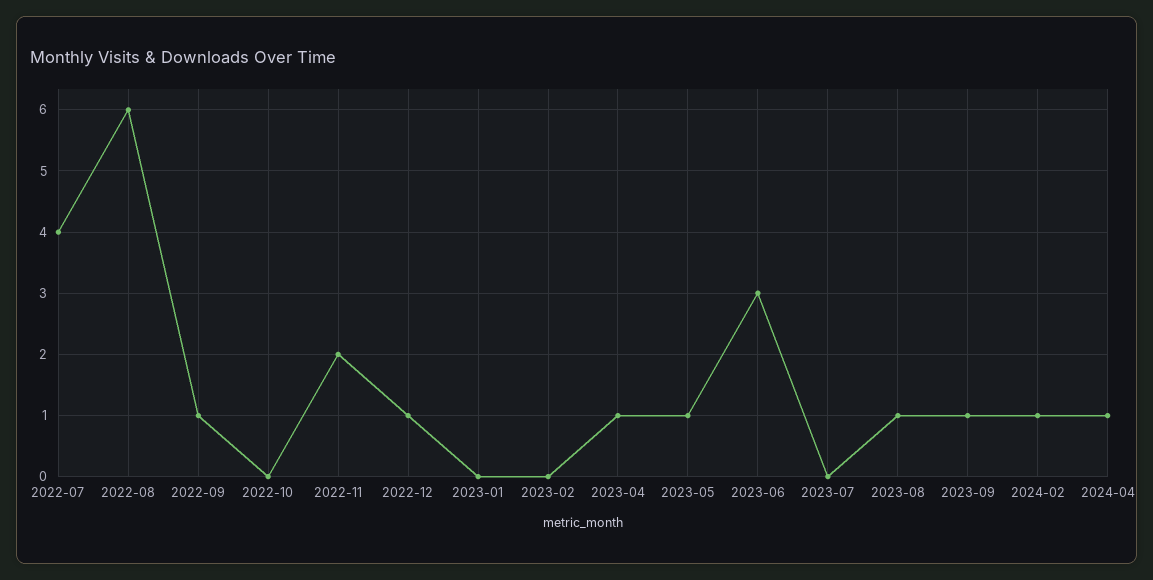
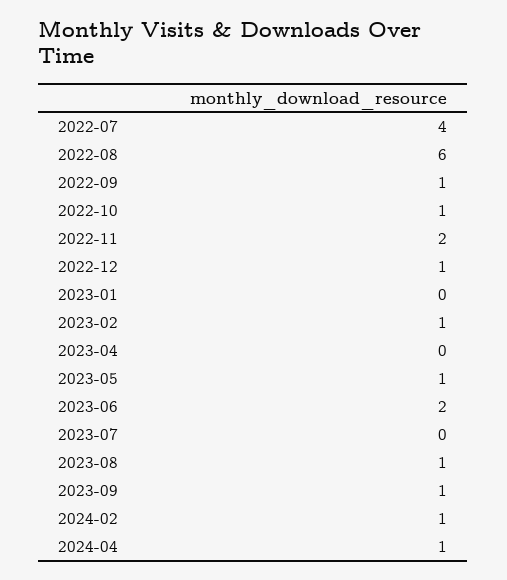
  {
    "2022-07": 4,
    "2022-08": 6,
    "2022-09": 1,
-   "2022-10": 0,
+   "2022-10": 1,
    "2022-11": 2,
    "2022-12": 1,
    "2023-01": 0,
-   "2023-02": 0,
+   "2023-02": 1,
-   "2023-04": 1,
+   "2023-04": 0,
    "2023-05": 1,
-   "2023-06": 3,
+   "2023-06": 2,
    "2023-07": 0,
    "2023-08": 1,
    "2023-09": 1,
    "2024-02": 1,
    "2024-04": 1
  }

